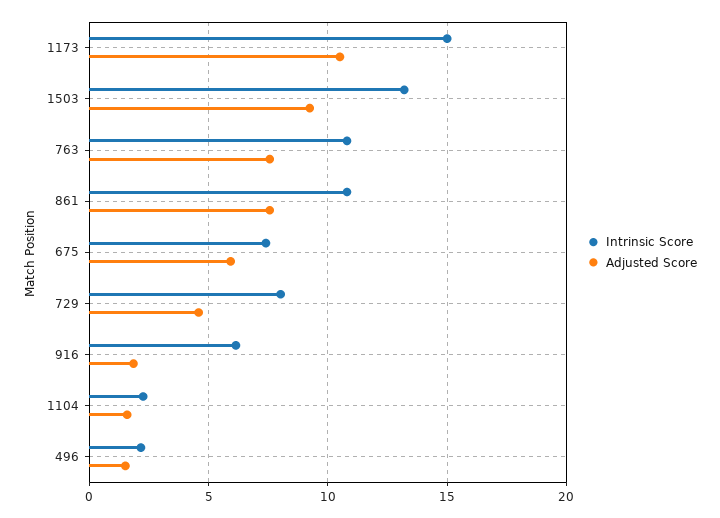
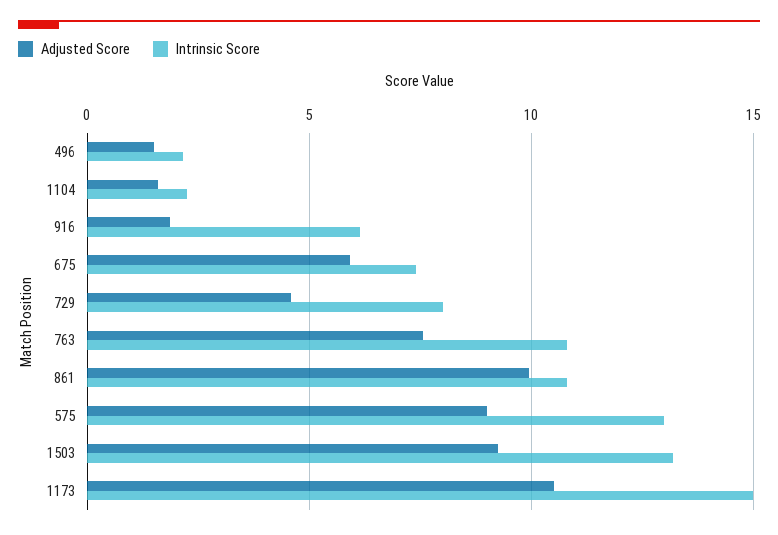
  {
    "Intrinsic Score": {
      "1173": 15,
      "1503": 13,
      "763": 11,
      "861": 11,
      "675": 7.5,
      "729": 8,
      "916": 6,
      "1104": 2.5,
-     "496": 2
+     "496": 2,
+     "575": 13
    },
    "Adjusted Score": {
      "1173": 10.5,
      "1503": 9,
      "763": 7.5,
-     "861": 7.5,
+     "861": 10,
      "675": 6,
      "729": 4.5,
      "916": 2,
      "1104": 1.5,
-     "496": 1.5
+     "496": 1.5,
+     "575": 9
    }
  }

